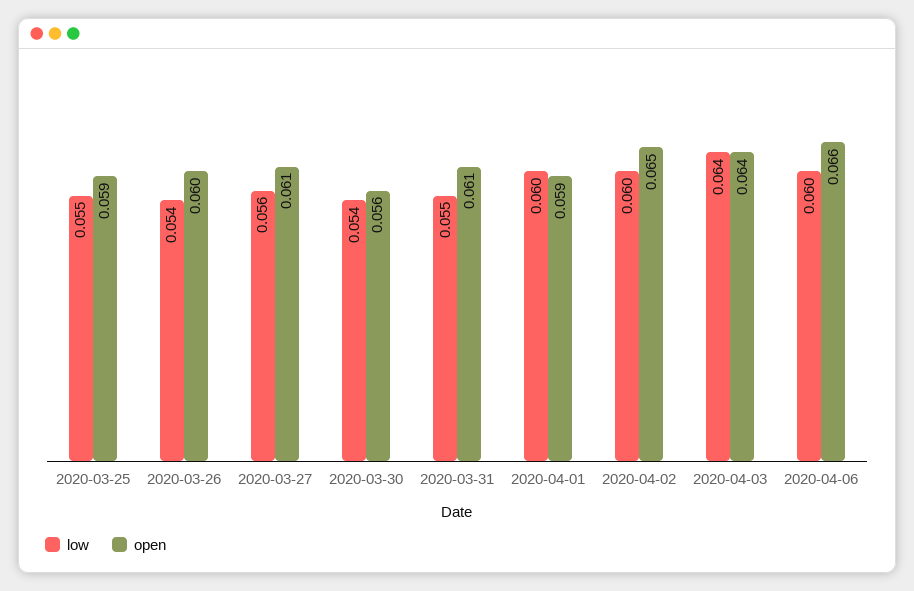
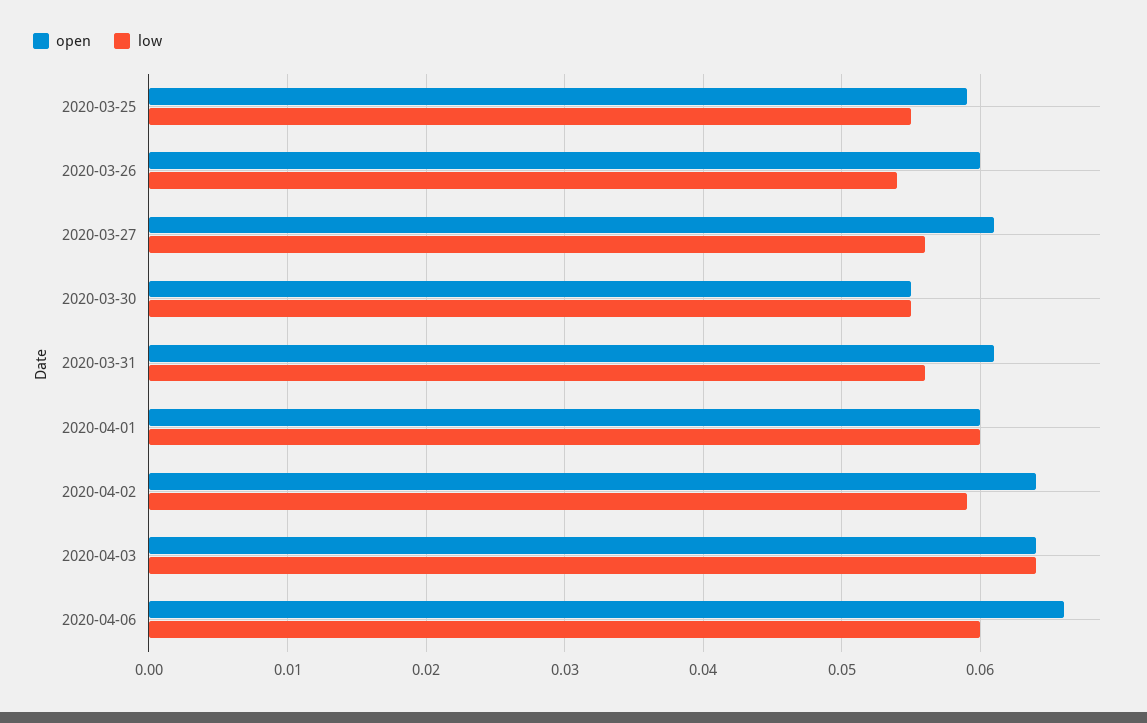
  {
    "low": {
      "2020-03-25": 0.055,
      "2020-03-26": 0.054,
      "2020-03-27": 0.056,
-     "2020-03-30": 0.054,
+     "2020-03-30": 0.055,
-     "2020-03-31": 0.055,
+     "2020-03-31": 0.056,
      "2020-04-01": 0.06,
-     "2020-04-02": 0.06,
+     "2020-04-02": 0.059,
      "2020-04-03": 0.064,
      "2020-04-06": 0.06
    },
    "open": {
      "2020-03-25": 0.059,
      "2020-03-26": 0.06,
      "2020-03-27": 0.061,
-     "2020-03-30": 0.056,
+     "2020-03-30": 0.055,
      "2020-03-31": 0.061,
-     "2020-04-01": 0.059,
+     "2020-04-01": 0.06,
-     "2020-04-02": 0.065,
+     "2020-04-02": 0.064,
      "2020-04-03": 0.064,
      "2020-04-06": 0.066
    }
  }

